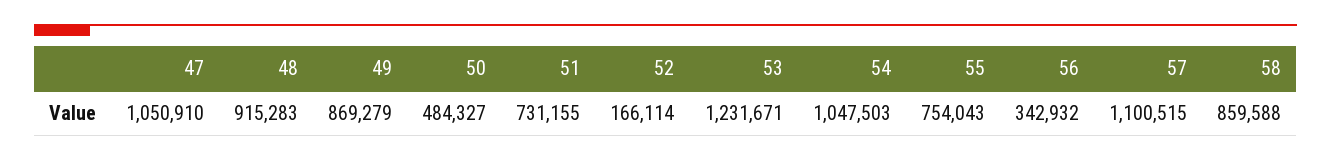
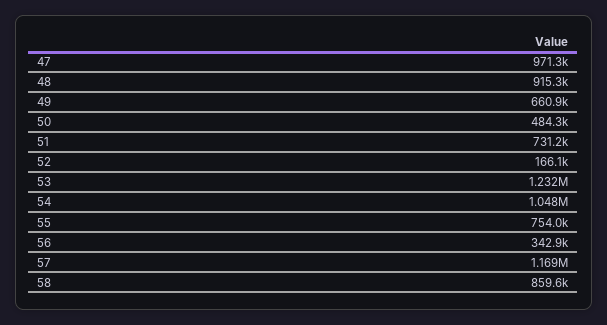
  {
-   "47": 1050910,
+   "47": 971300,
    "48": 915283,
-   "49": 869279,
+   "49": 660900,
    "50": 484327,
    "51": 731155,
    "52": 166114,
    "53": 1231671,
    "54": 1047503,
    "55": 754043,
    "56": 342932,
-   "57": 1100515,
+   "57": 1169000,
    "58": 859588
  }

